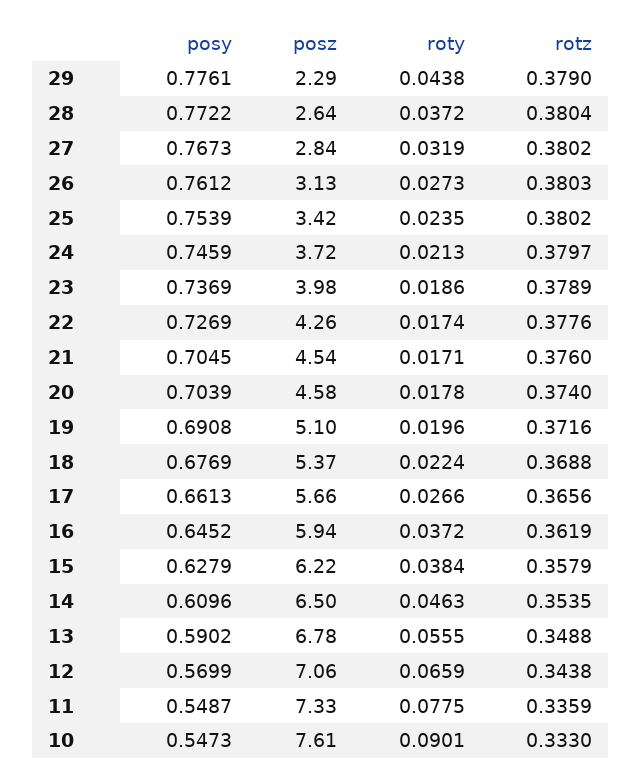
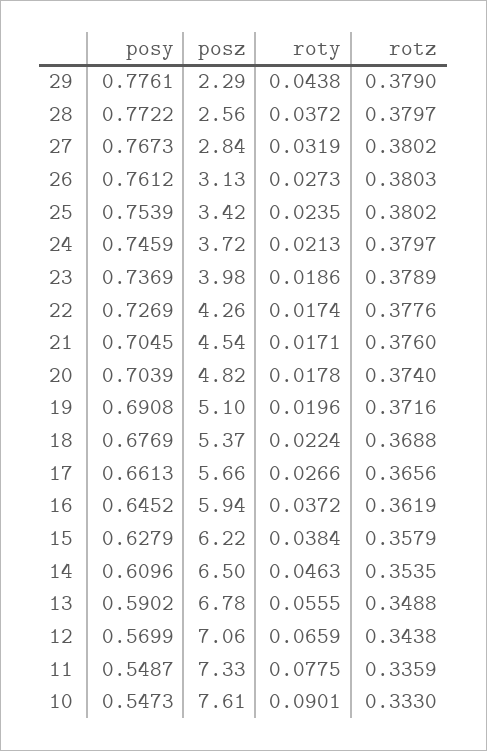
  {
    "posy": {
      "29": 0.7761,
      "28": 0.7722,
      "27": 0.7673,
      "26": 0.7612,
      "25": 0.7539,
      "24": 0.7459,
      "23": 0.7369,
      "22": 0.7269,
      "21": 0.7045,
      "20": 0.7039,
      "19": 0.6908,
      "18": 0.6769,
      "17": 0.6613,
      "16": 0.6452,
      "15": 0.6279,
      "14": 0.6096,
      "13": 0.5902,
      "12": 0.5699,
      "11": 0.5487,
      "10": 0.5473
    },
    "posz": {
      "29": 2.29,
-     "28": 2.64,
+     "28": 2.56,
      "27": 2.84,
      "26": 3.13,
      "25": 3.42,
      "24": 3.72,
      "23": 3.98,
      "22": 4.26,
      "21": 4.54,
-     "20": 4.58,
+     "20": 4.82,
      "19": 5.1,
      "18": 5.37,
      "17": 5.66,
      "16": 5.94,
      "15": 6.22,
      "14": 6.5,
      "13": 6.78,
      "12": 7.06,
      "11": 7.33,
      "10": 7.61
    },
    "roty": {
      "29": 0.0438,
      "28": 0.0372,
      "27": 0.0319,
      "26": 0.0273,
      "25": 0.0235,
      "24": 0.0213,
      "23": 0.0186,
      "22": 0.0174,
      "21": 0.0171,
      "20": 0.0178,
      "19": 0.0196,
      "18": 0.0224,
      "17": 0.0266,
      "16": 0.0372,
      "15": 0.0384,
      "14": 0.0463,
      "13": 0.0555,
      "12": 0.0659,
      "11": 0.0775,
      "10": 0.0901
    },
    "rotz": {
      "29": 0.379,
-     "28": 0.3804,
+     "28": 0.3797,
      "27": 0.3802,
      "26": 0.3803,
      "25": 0.3802,
      "24": 0.3797,
      "23": 0.3789,
      "22": 0.3776,
      "21": 0.376,
      "20": 0.374,
      "19": 0.3716,
      "18": 0.3688,
      "17": 0.3656,
      "16": 0.3619,
      "15": 0.3579,
      "14": 0.3535,
      "13": 0.3488,
      "12": 0.3438,
      "11": 0.3359,
      "10": 0.333
    }
  }

